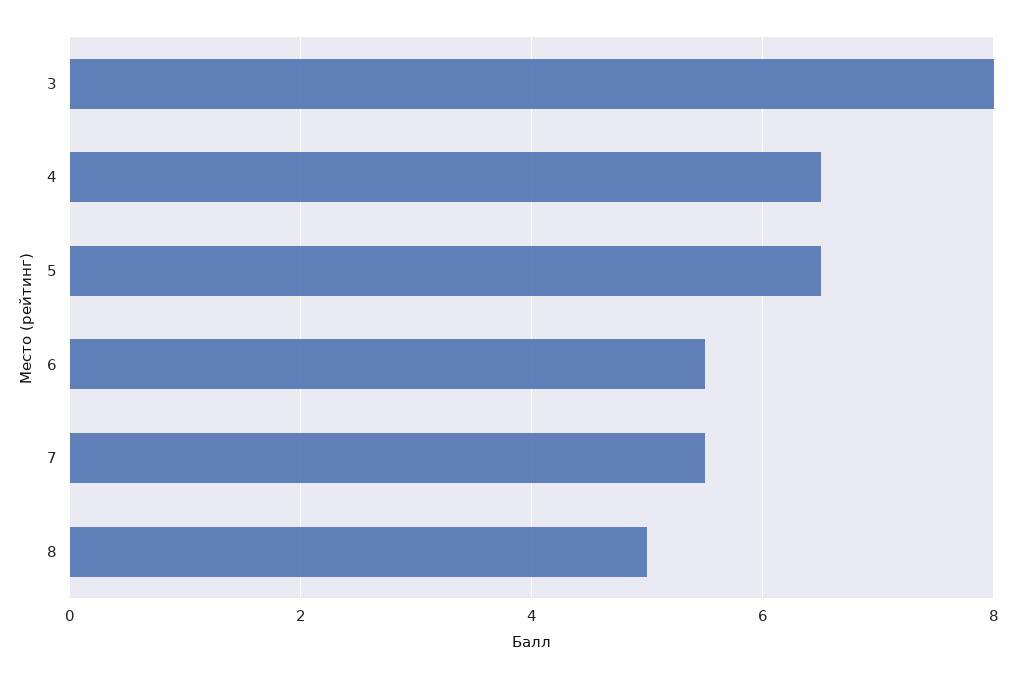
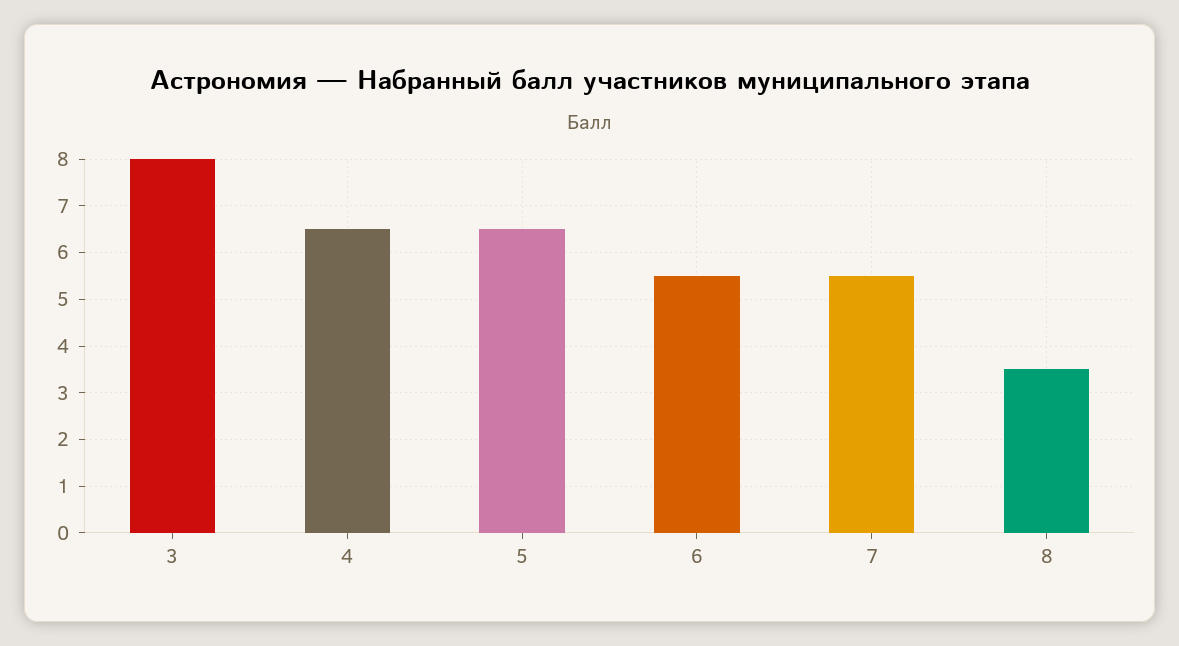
  {
    "3": 8,
    "4": 6.5,
    "5": 6.5,
    "6": 5.5,
    "7": 5.5,
-   "8": 5
+   "8": 3.5
  }

